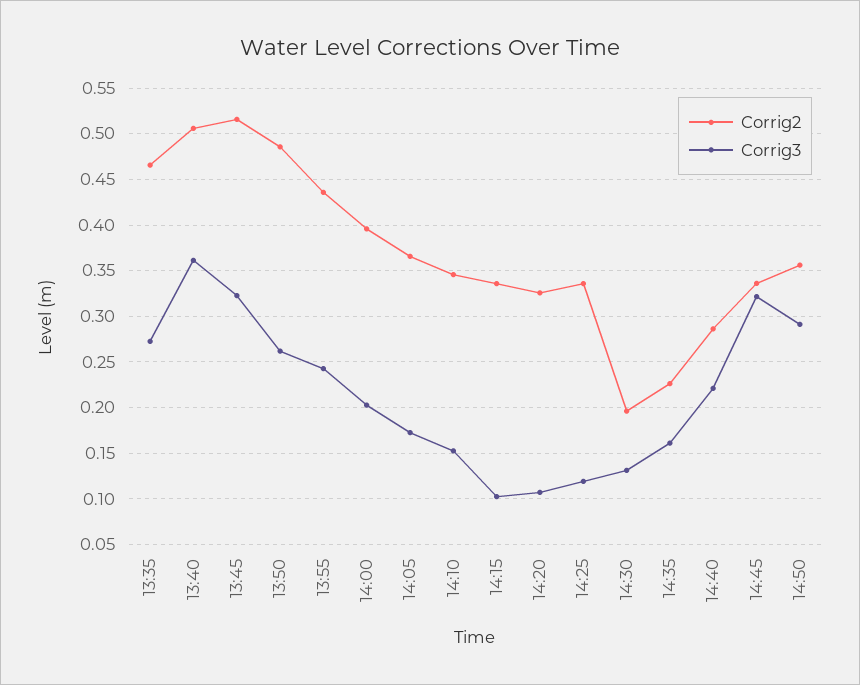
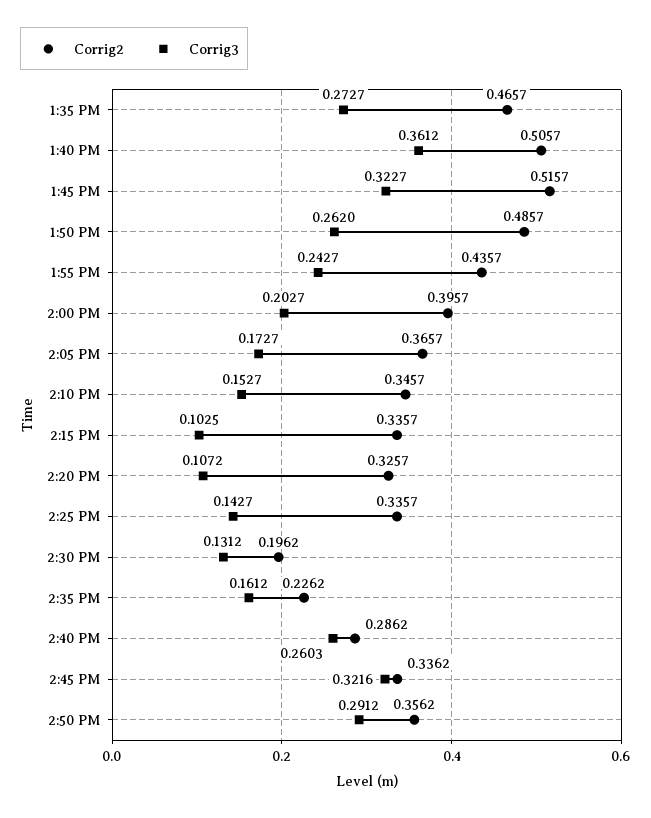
  {
    "Corrig2": {
      "13:35": 0.4657,
      "13:40": 0.5057,
      "13:45": 0.5157,
      "13:50": 0.4857,
      "13:55": 0.4357,
      "14:00": 0.3957,
      "14:05": 0.3657,
      "14:10": 0.3457,
      "14:15": 0.3357,
      "14:20": 0.3257,
      "14:25": 0.3357,
      "14:30": 0.1962,
      "14:35": 0.2262,
      "14:40": 0.2862,
      "14:45": 0.3362,
      "14:50": 0.3562
    },
    "Corrig3": {
      "13:35": 0.2727,
      "13:40": 0.3612,
      "13:45": 0.3227,
      "13:50": 0.262,
      "13:55": 0.2427,
      "14:00": 0.2027,
      "14:05": 0.1727,
      "14:10": 0.1527,
      "14:15": 0.1025,
      "14:20": 0.1072,
-     "14:25": 0.12,
+     "14:25": 0.1427,
      "14:30": 0.1312,
      "14:35": 0.1612,
-     "14:40": 0.22,
+     "14:40": 0.2603,
      "14:45": 0.3216,
      "14:50": 0.2912
    }
  }

